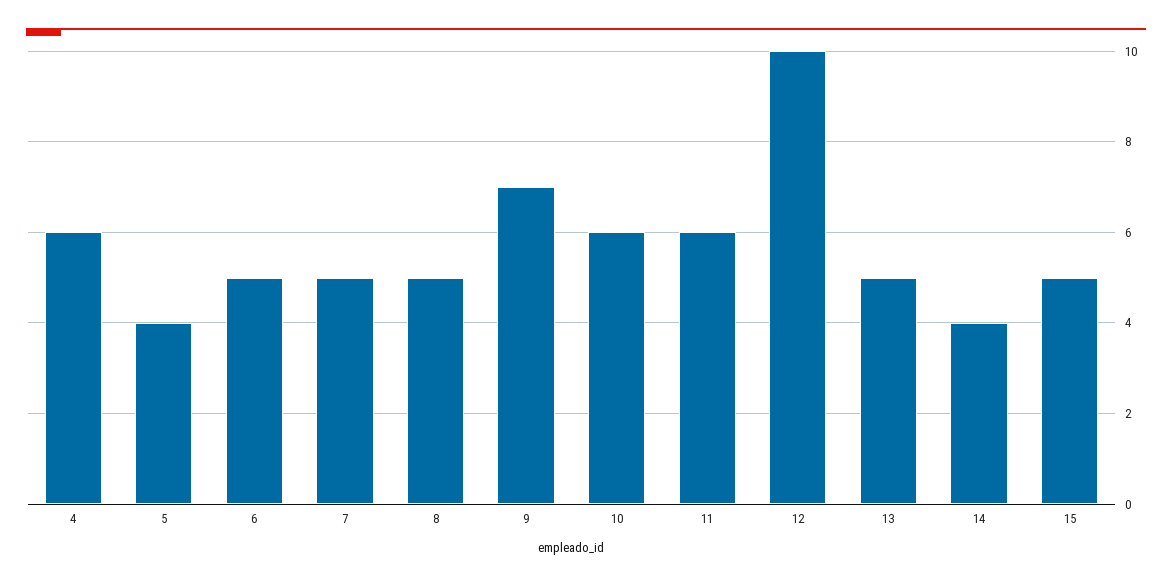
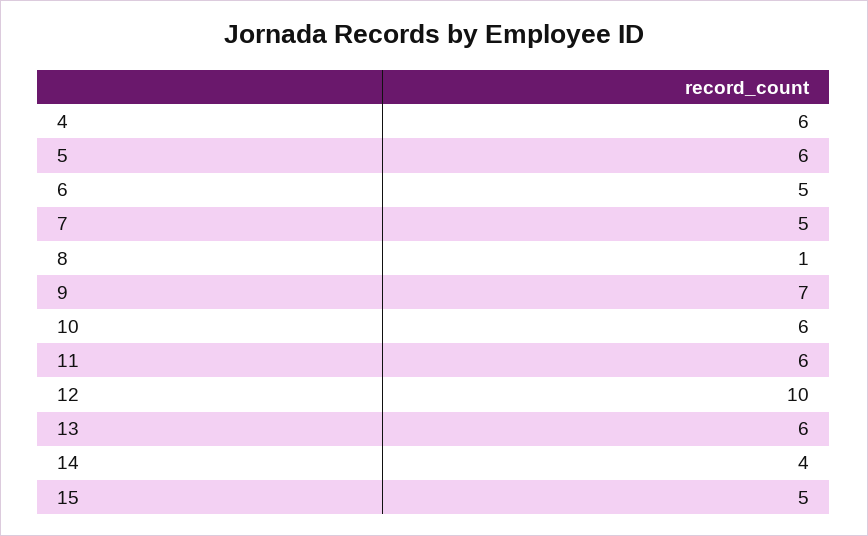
  {
    "4": 6,
-   "5": 4,
+   "5": 6,
    "6": 5,
    "7": 5,
-   "8": 5,
+   "8": 1,
    "9": 7,
    "10": 6,
    "11": 6,
    "12": 10,
-   "13": 5,
+   "13": 6,
    "14": 4,
    "15": 5
  }

